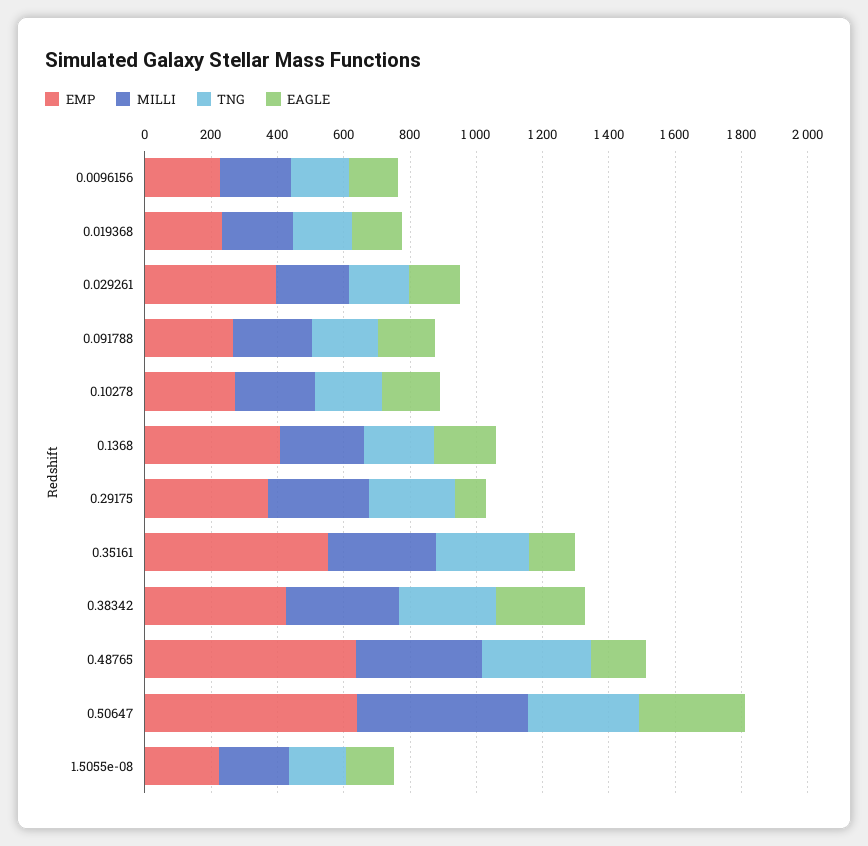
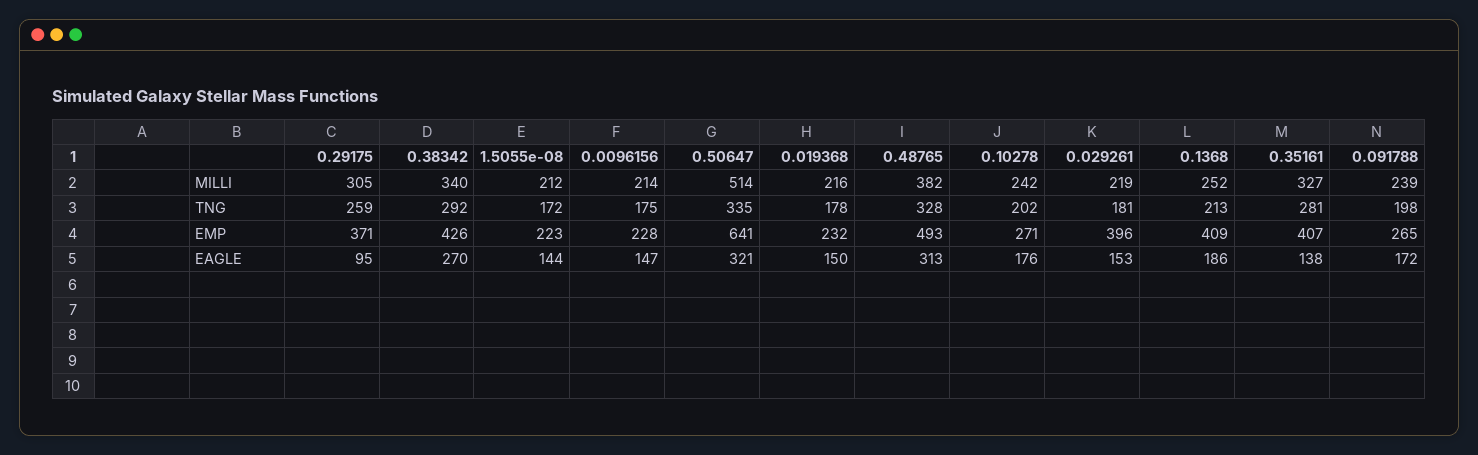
  {
    "EMP": {
      "0.0096156": 228,
      "0.019368": 232,
      "0.029261": 396,
      "0.091788": 265,
      "0.10278": 271,
      "0.1368": 409,
      "0.29175": 371,
-     "0.35161": 550,
+     "0.35161": 407,
      "0.38342": 426,
-     "0.48765": 650,
+     "0.48765": 493,
      "0.50647": 641,
      "1.5055e-08": 223
    },
    "MILLI": {
      "0.0096156": 214,
      "0.019368": 216,
      "0.029261": 219,
      "0.091788": 239,
      "0.10278": 242,
      "0.1368": 252,
      "0.29175": 305,
      "0.35161": 327,
      "0.38342": 340,
      "0.48765": 382,
      "0.50647": 514,
      "1.5055e-08": 212
    },
    "TNG": {
      "0.0096156": 175,
      "0.019368": 178,
      "0.029261": 181,
      "0.091788": 198,
      "0.10278": 202,
      "0.1368": 213,
      "0.29175": 259,
      "0.35161": 281,
      "0.38342": 292,
      "0.48765": 328,
      "0.50647": 335,
      "1.5055e-08": 172
    },
    "EAGLE": {
      "0.0096156": 147,
      "0.019368": 150,
      "0.029261": 153,
      "0.091788": 172,
      "0.10278": 176,
      "0.1368": 186,
      "0.29175": 95,
      "0.35161": 138,
      "0.38342": 270,
-     "0.48765": 150,
+     "0.48765": 313,
      "0.50647": 321,
      "1.5055e-08": 144
    }
  }

